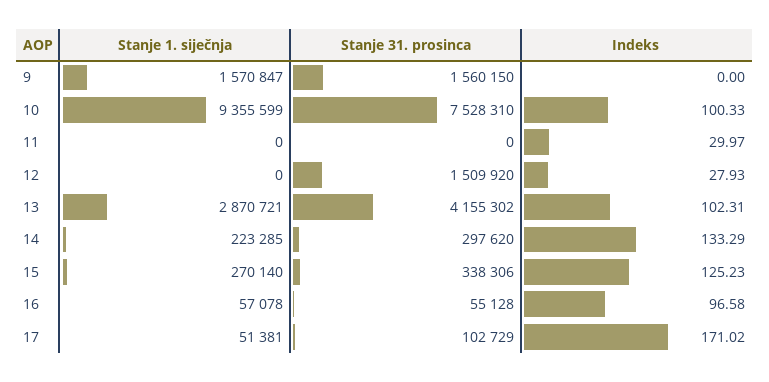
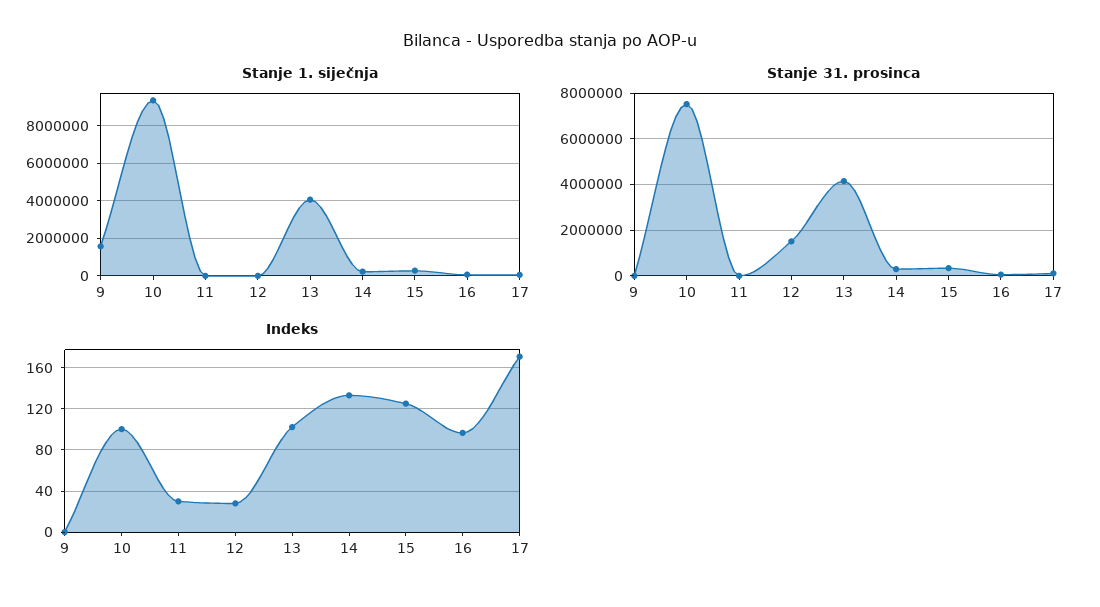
  {
    "Stanje 1. siječnja": {
      "9": 1570847,
      "10": 9355599,
      "11": 0,
      "12": 0,
-     "13": 2870721,
+     "13": 4000000,
      "14": 223285,
      "15": 270140,
      "16": 57078,
      "17": 51381
    },
    "Stanje 31. prosinca": {
-     "9": 1560150,
+     "9": 0,
      "10": 7528310,
      "11": 0,
      "12": 1509920,
      "13": 4155302,
      "14": 297620,
      "15": 338306,
      "16": 55128,
      "17": 102729
    },
    "Indeks": {
      "9": 0,
      "10": 100.33,
      "11": 29.97,
      "12": 27.93,
      "13": 102.31,
      "14": 133.29,
      "15": 125.23,
      "16": 96.58,
      "17": 171.02
    }
  }

